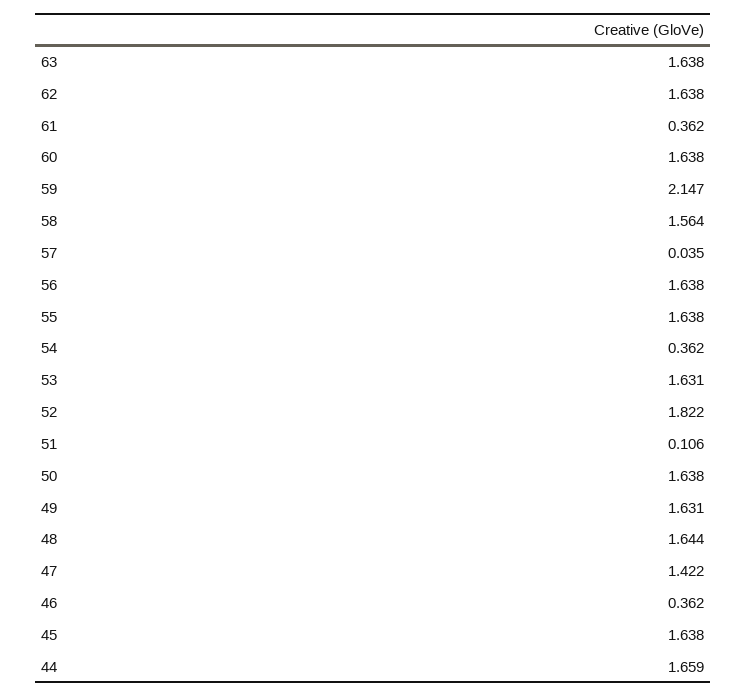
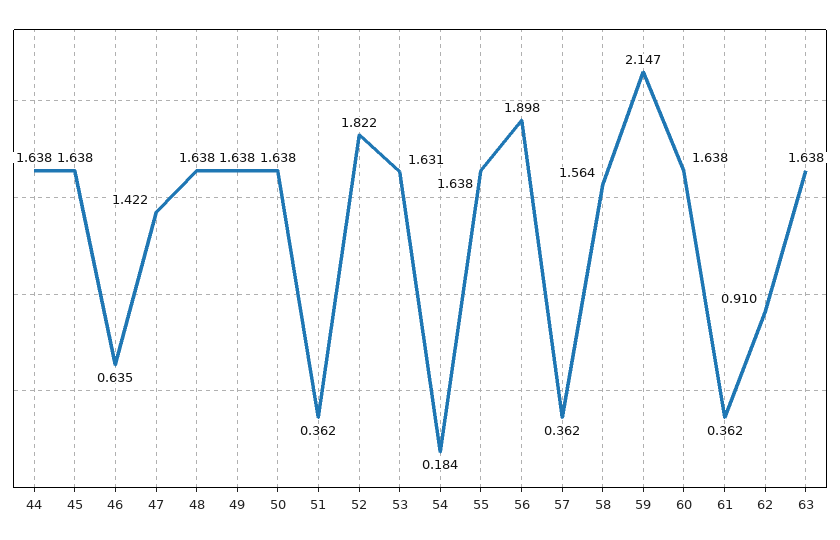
  {
    "63": 1.638,
-   "62": 1.638,
+   "62": 0.91,
    "61": 0.362,
    "60": 1.638,
    "59": 2.147,
    "58": 1.564,
-   "57": 0.035,
+   "57": 0.362,
-   "56": 1.638,
+   "56": 1.898,
    "55": 1.638,
-   "54": 0.362,
+   "54": 0.184,
    "53": 1.631,
    "52": 1.822,
-   "51": 0.106,
+   "51": 0.362,
    "50": 1.638,
-   "49": 1.631,
+   "49": 1.638,
-   "48": 1.644,
+   "48": 1.638,
    "47": 1.422,
-   "46": 0.362,
+   "46": 0.635,
    "45": 1.638,
-   "44": 1.659
+   "44": 1.638
  }

